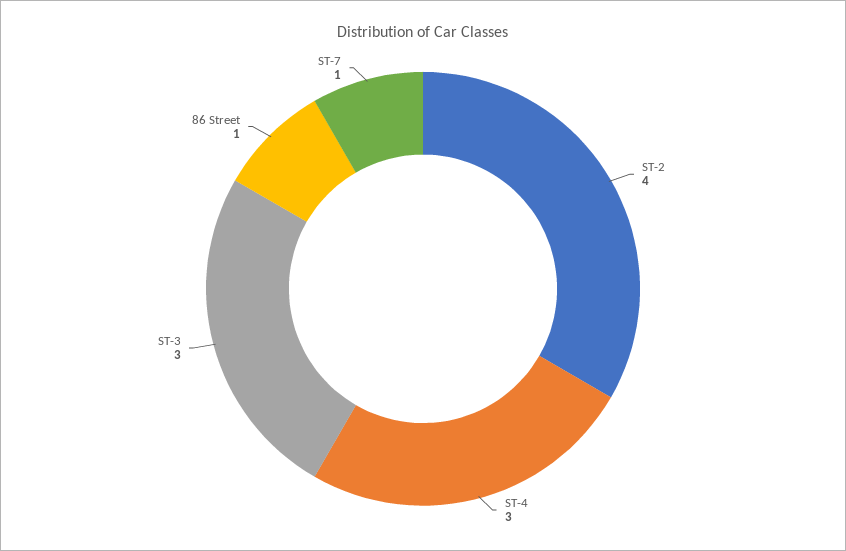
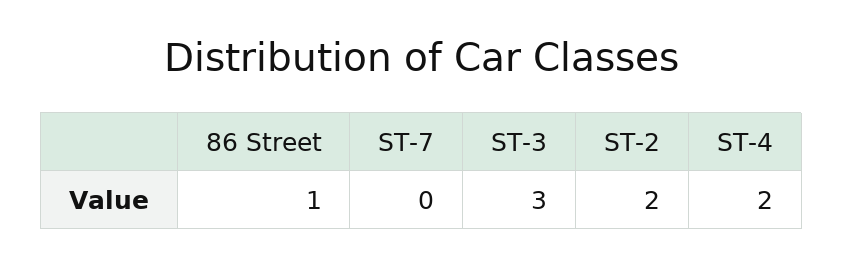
  {
-   "ST-2": 4,
+   "ST-2": 2,
-   "ST-4": 3,
+   "ST-4": 2,
    "ST-3": 3,
    "86 Street": 1,
-   "ST-7": 1
+   "ST-7": 0
  }

